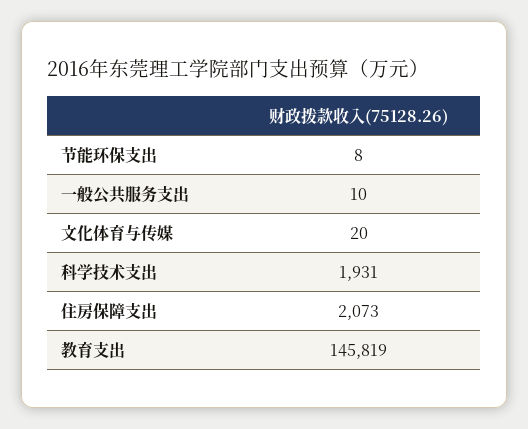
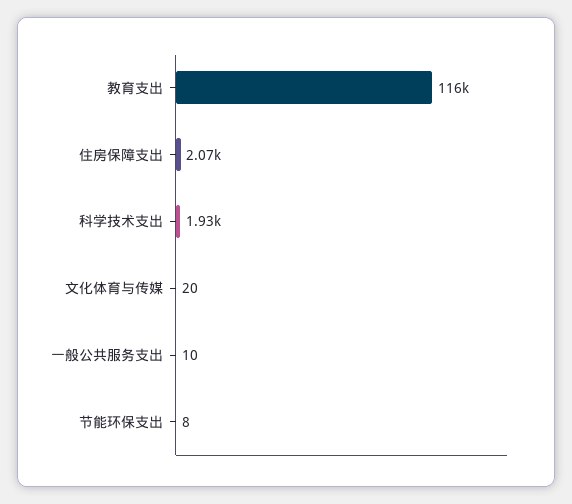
  {
    "节能环保支出": 8,
    "一般公共服务支出": 10,
    "文化体育与传媒": 20,
    "科学技术支出": 1931,
    "住房保障支出": 2073,
-   "教育支出": 145819
+   "教育支出": 116000
  }

